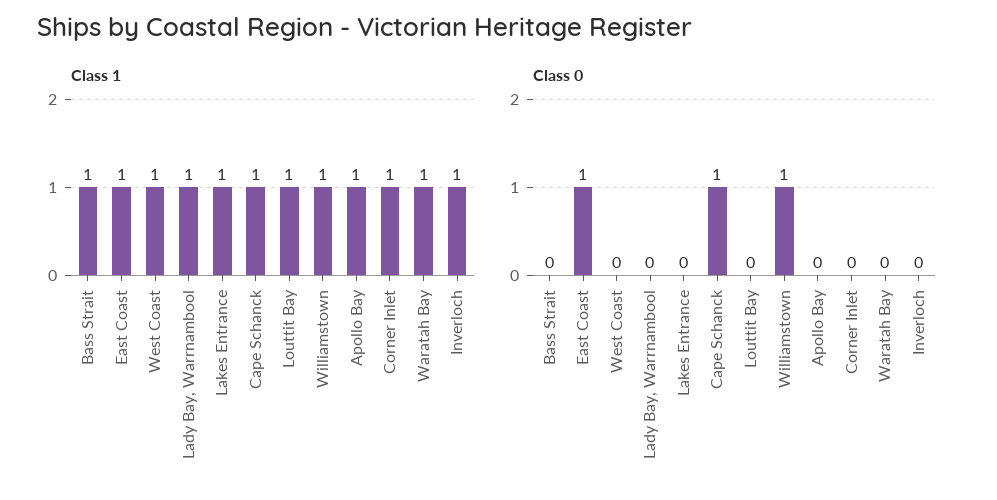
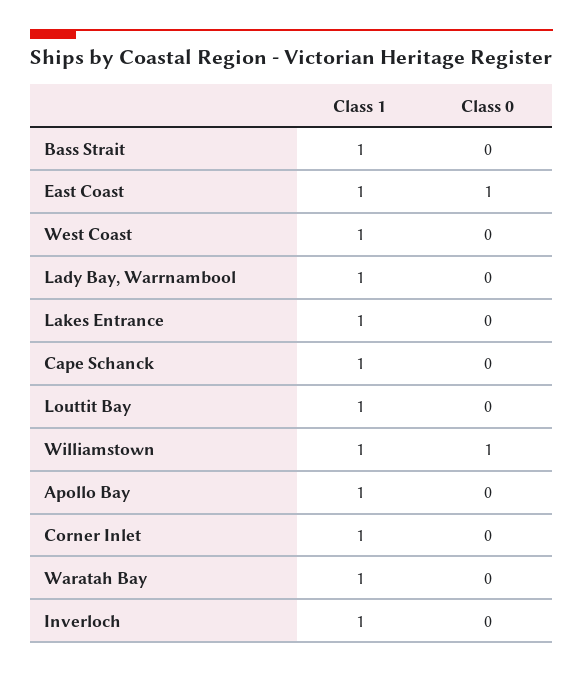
  {
    "Class 1": {
      "Bass Strait": 1,
      "East Coast": 1,
      "West Coast": 1,
      "Lady Bay, Warrnambool": 1,
      "Lakes Entrance": 1,
      "Cape Schanck": 1,
      "Louttit Bay": 1,
      "Williamstown": 1,
      "Apollo Bay": 1,
      "Corner Inlet": 1,
      "Waratah Bay": 1,
      "Inverloch": 1
    },
    "Class 0": {
      "Bass Strait": 0,
      "East Coast": 1,
      "West Coast": 0,
      "Lady Bay, Warrnambool": 0,
      "Lakes Entrance": 0,
-     "Cape Schanck": 1,
+     "Cape Schanck": 0,
      "Louttit Bay": 0,
      "Williamstown": 1,
      "Apollo Bay": 0,
      "Corner Inlet": 0,
      "Waratah Bay": 0,
      "Inverloch": 0
    }
  }

